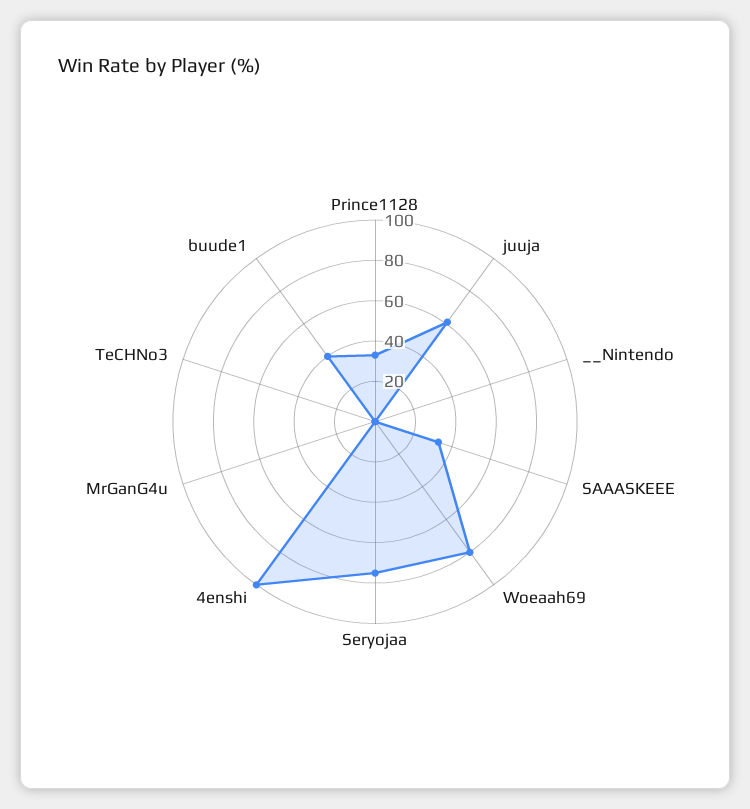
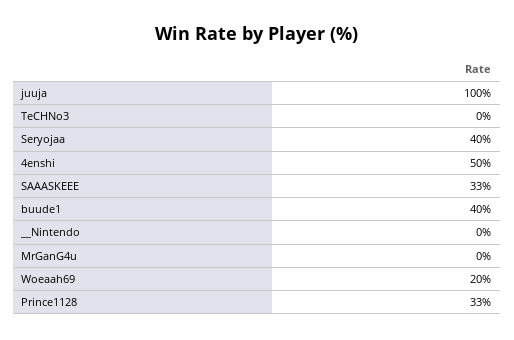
  {
    "Prince1128": 33,
-   "juuja": 60,
+   "juuja": 100,
    "__Nintendo": 0,
    "SAAASKEEE": 33,
-   "Woeaah69": 80,
+   "Woeaah69": 20,
-   "Seryojaa": 75,
+   "Seryojaa": 40,
-   "4enshi": 100,
+   "4enshi": 50,
    "MrGanG4u": 0,
    "TeCHNo3": 0,
    "buude1": 40
  }

